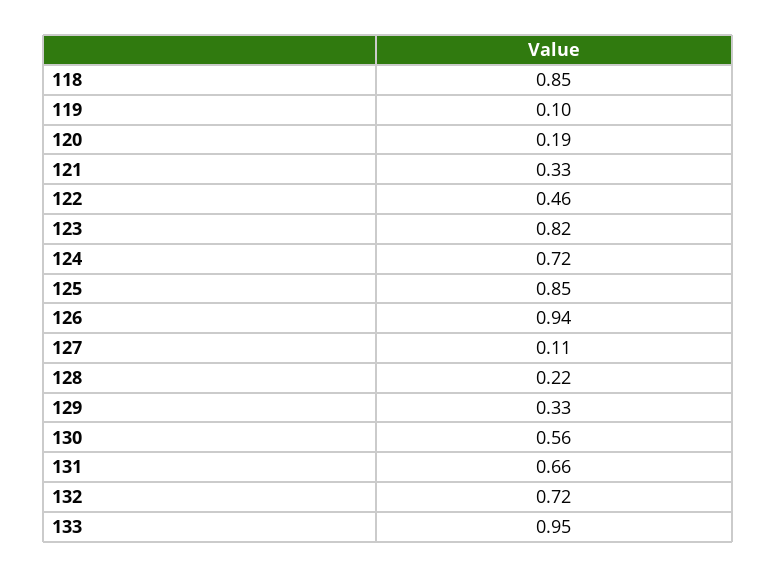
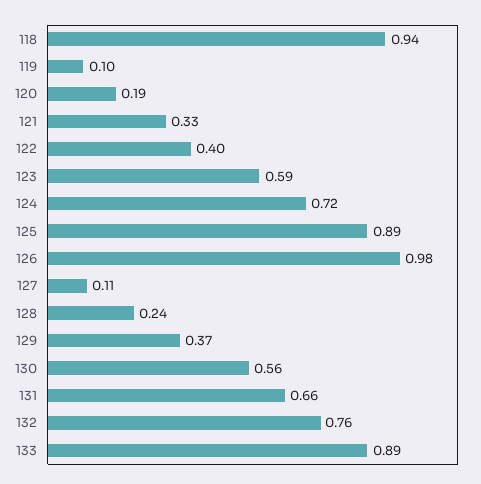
  {
-   "118": 0.85,
+   "118": 0.94,
    "119": 0.1,
    "120": 0.19,
    "121": 0.33,
-   "122": 0.46,
+   "122": 0.4,
-   "123": 0.82,
+   "123": 0.59,
    "124": 0.72,
-   "125": 0.85,
+   "125": 0.89,
-   "126": 0.94,
+   "126": 0.98,
    "127": 0.11,
-   "128": 0.22,
+   "128": 0.24,
-   "129": 0.33,
+   "129": 0.37,
    "130": 0.56,
    "131": 0.66,
-   "132": 0.72,
+   "132": 0.76,
-   "133": 0.95
+   "133": 0.89
  }

